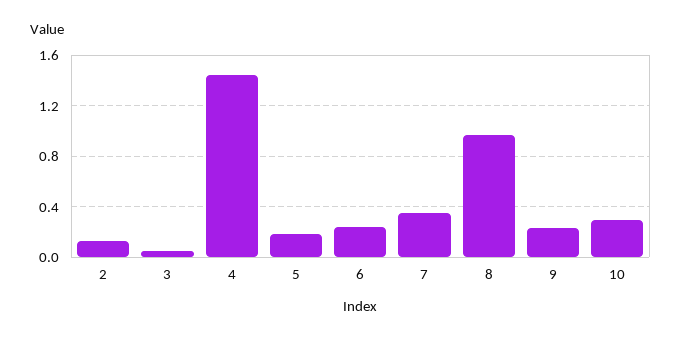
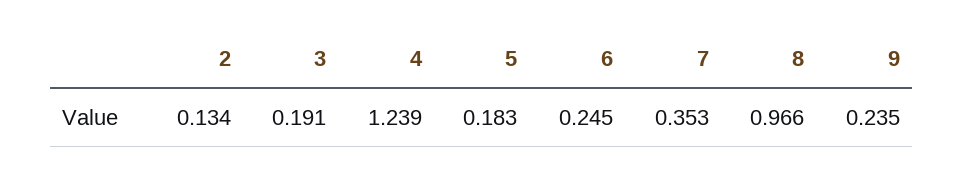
  {
    "2": 0.134,
-   "3": 0.05,
+   "3": 0.191,
-   "4": 1.45,
+   "4": 1.239,
    "5": 0.183,
    "6": 0.245,
    "7": 0.353,
    "8": 0.966,
-   "9": 0.235,
+   "9": 0.235
-   "10": 0.3
  }

